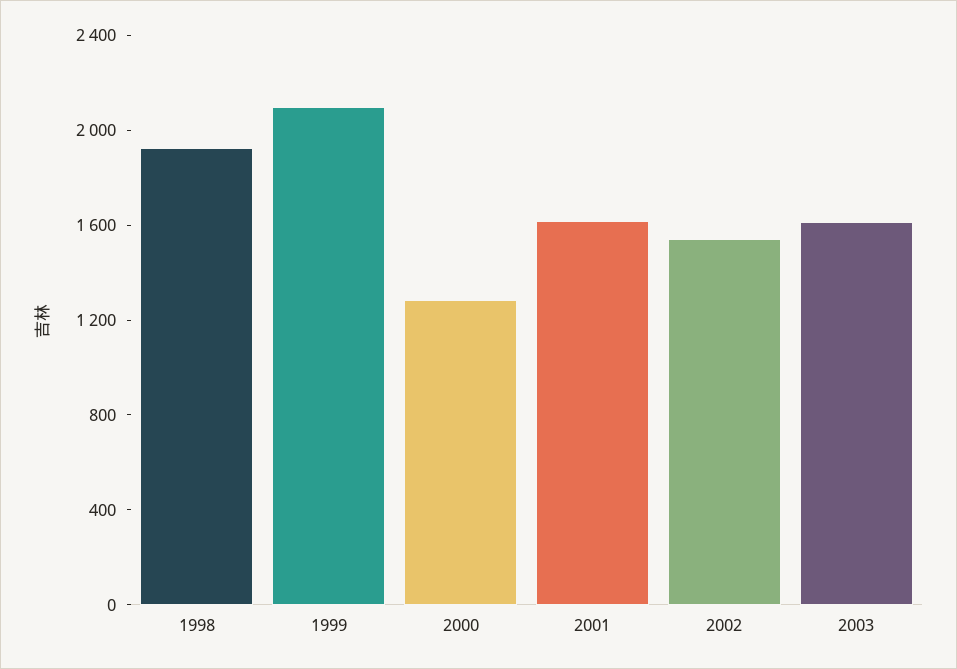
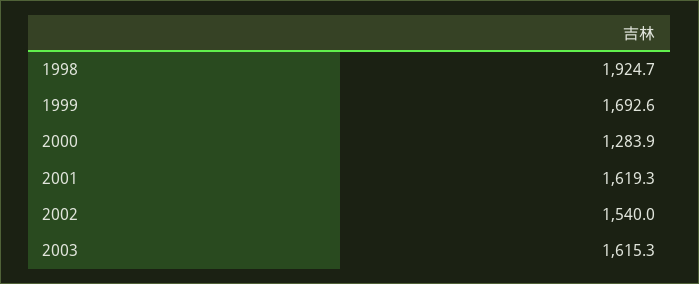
  {
    "1998": 1924.7,
-   "1999": 2100,
+   "1999": 1692.6,
    "2000": 1283.9,
    "2001": 1619.3,
    "2002": 1540,
    "2003": 1615.3
  }

